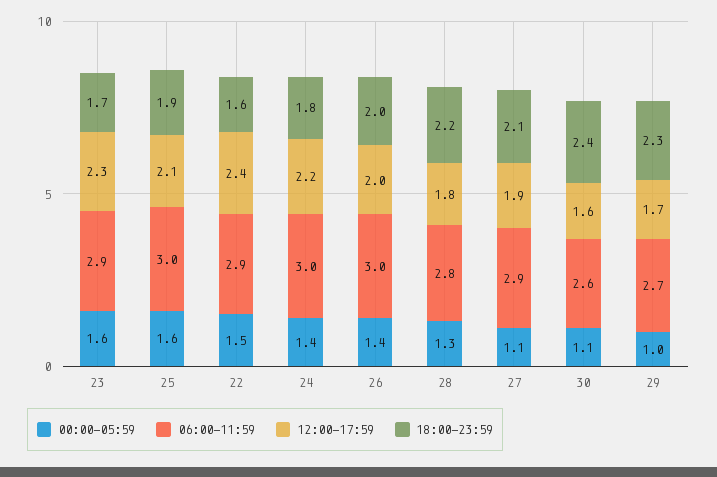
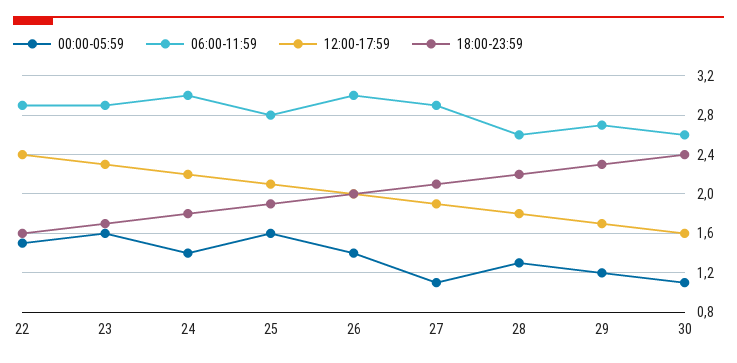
  {
    "00:00-05:59": {
      "23": 1.6,
      "25": 1.6,
      "22": 1.5,
      "24": 1.4,
      "26": 1.4,
      "28": 1.3,
      "27": 1.1,
      "30": 1.1,
-     "29": 1
+     "29": 1.2
    },
    "06:00-11:59": {
      "23": 2.9,
-     "25": 3,
+     "25": 2.8,
      "22": 2.9,
      "24": 3,
      "26": 3,
-     "28": 2.8,
+     "28": 2.6,
      "27": 2.9,
      "30": 2.6,
      "29": 2.7
    },
    "12:00-17:59": {
      "23": 2.3,
      "25": 2.1,
      "22": 2.4,
      "24": 2.2,
      "26": 2,
      "28": 1.8,
      "27": 1.9,
      "30": 1.6,
      "29": 1.7
    },
    "18:00-23:59": {
      "23": 1.7,
      "25": 1.9,
      "22": 1.6,
      "24": 1.8,
      "26": 2,
      "28": 2.2,
      "27": 2.1,
      "30": 2.4,
      "29": 2.3
    }
  }

